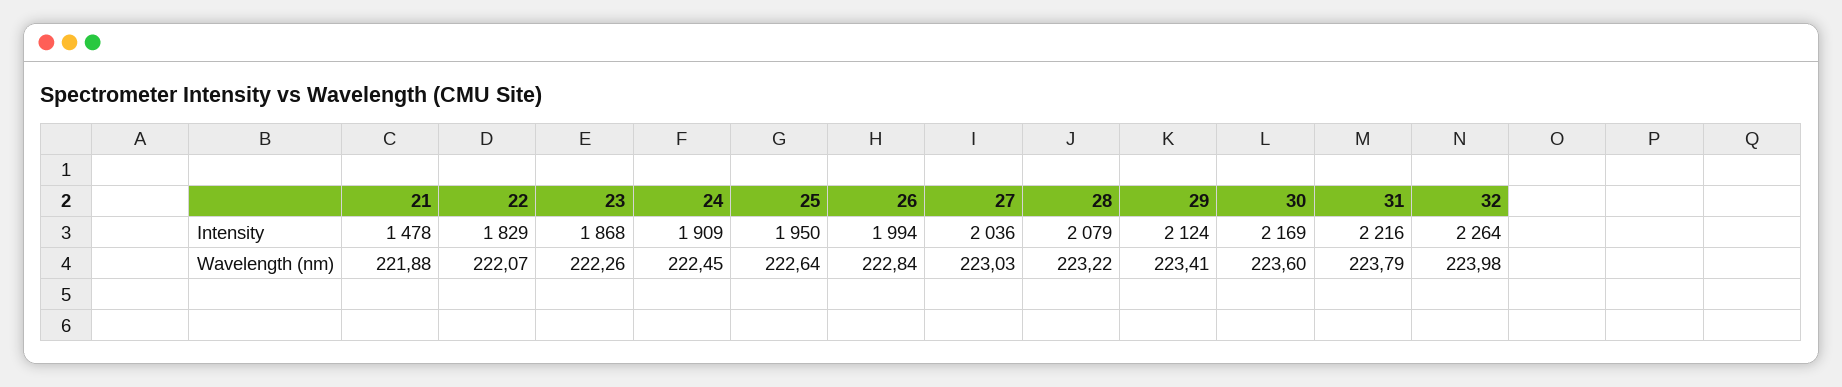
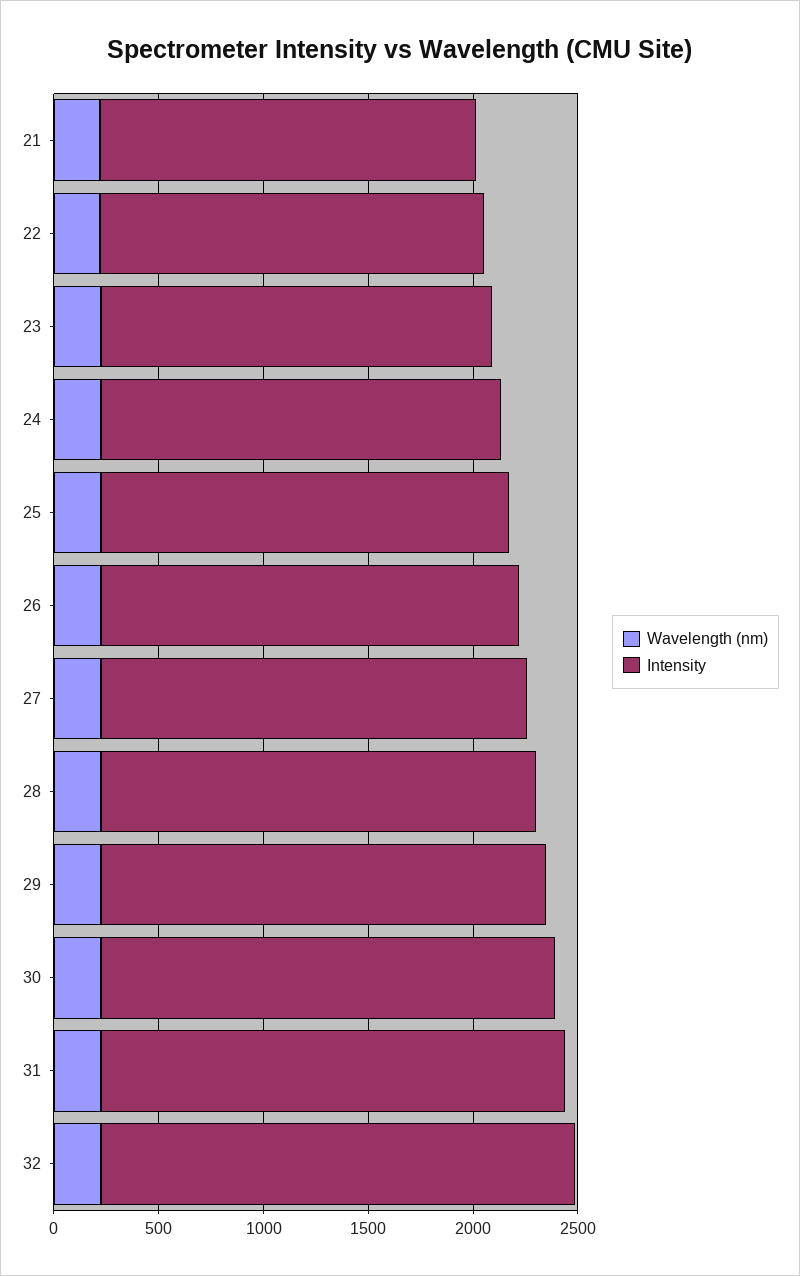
  {
    "Intensity": {
-     "21": 1478,
+     "21": 1800,
      "22": 1829,
      "23": 1868,
      "24": 1909,
      "25": 1950,
      "26": 1994,
      "27": 2036,
      "28": 2079,
      "29": 2124,
      "30": 2169,
      "31": 2216,
      "32": 2264
    },
    "Wavelength (nm)": {
      "21": 221.88,
      "22": 222.07,
      "23": 222.26,
      "24": 222.45,
      "25": 222.64,
      "26": 222.84,
      "27": 223.03,
      "28": 223.22,
      "29": 223.41,
      "30": 223.6,
      "31": 223.79,
      "32": 223.98
    }
  }

